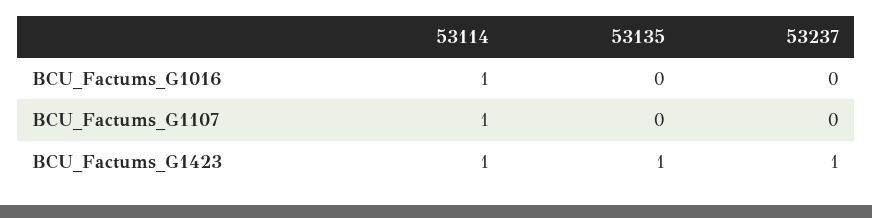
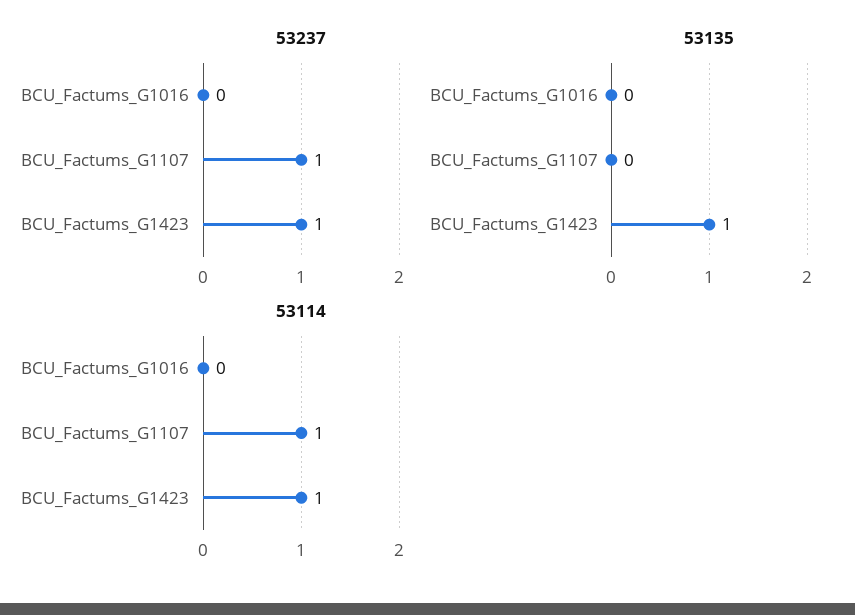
  {
    "53114": {
-     "BCU_Factums_G1016": 1,
+     "BCU_Factums_G1016": 0,
      "BCU_Factums_G1107": 1,
      "BCU_Factums_G1423": 1
    },
    "53135": {
      "BCU_Factums_G1016": 0,
      "BCU_Factums_G1107": 0,
      "BCU_Factums_G1423": 1
    },
    "53237": {
      "BCU_Factums_G1016": 0,
-     "BCU_Factums_G1107": 0,
+     "BCU_Factums_G1107": 1,
      "BCU_Factums_G1423": 1
    }
  }

